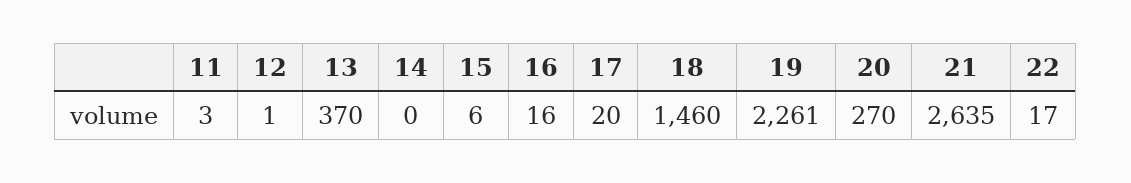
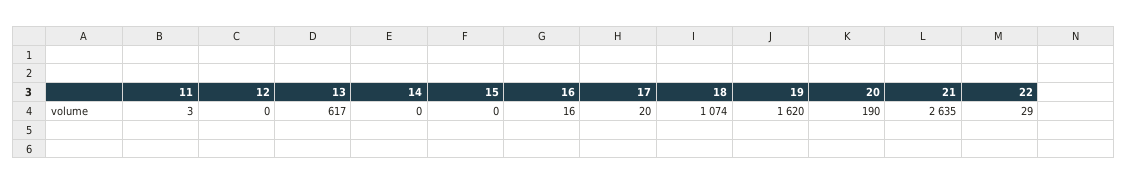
  {
    "11": 3,
-   "12": 1,
+   "12": 0,
-   "13": 370,
+   "13": 617,
    "14": 0,
-   "15": 6,
+   "15": 0,
    "16": 16,
    "17": 20,
-   "18": 1460,
+   "18": 1074,
-   "19": 2261,
+   "19": 1620,
-   "20": 270,
+   "20": 190,
    "21": 2635,
-   "22": 17
+   "22": 29
  }

